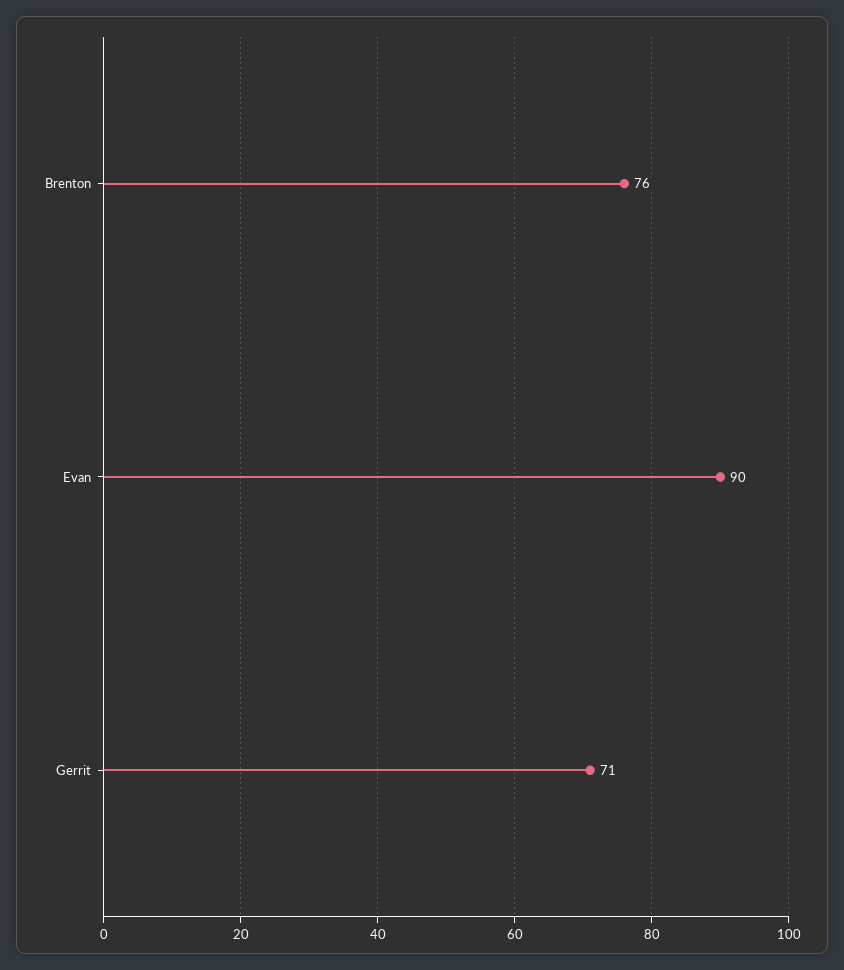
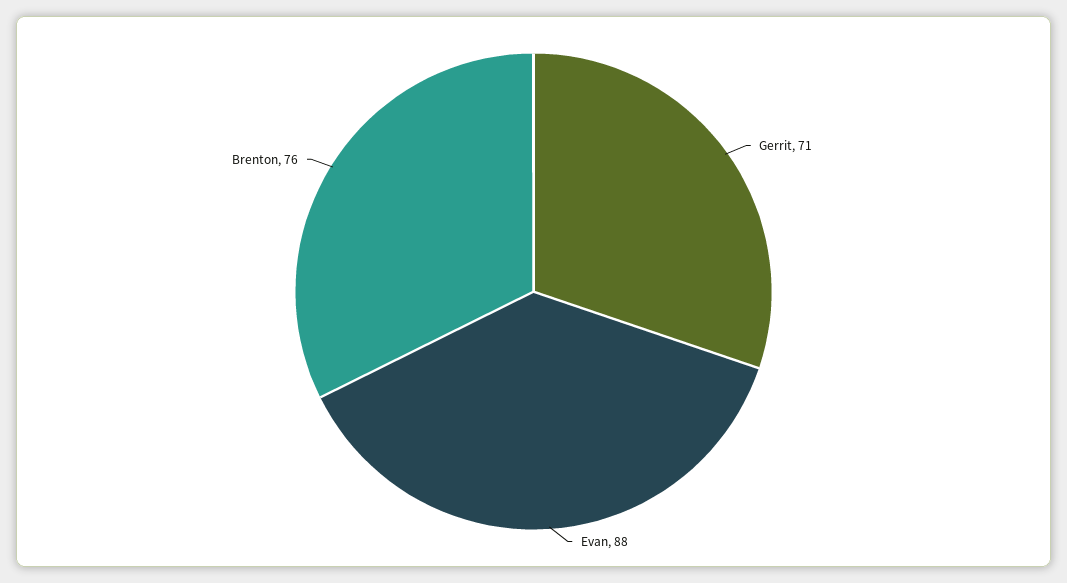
  {
    "Brenton": 76,
-   "Evan": 90,
+   "Evan": 88,
    "Gerrit": 71
  }

